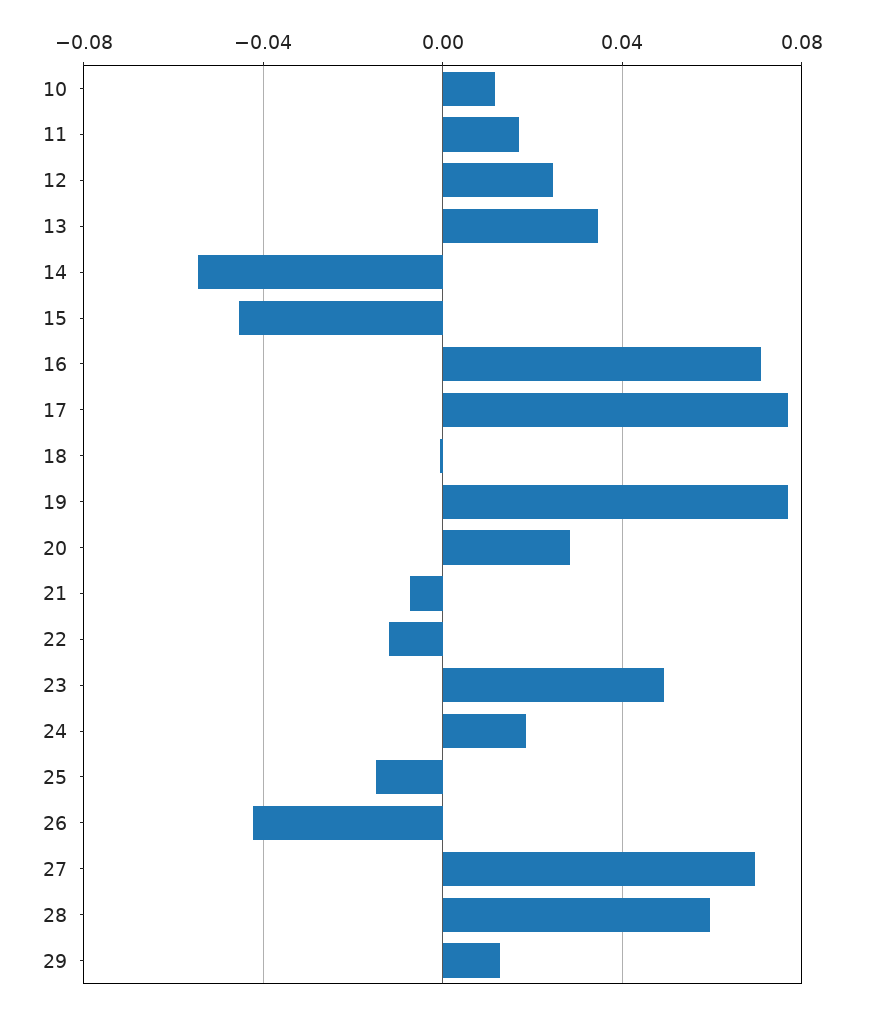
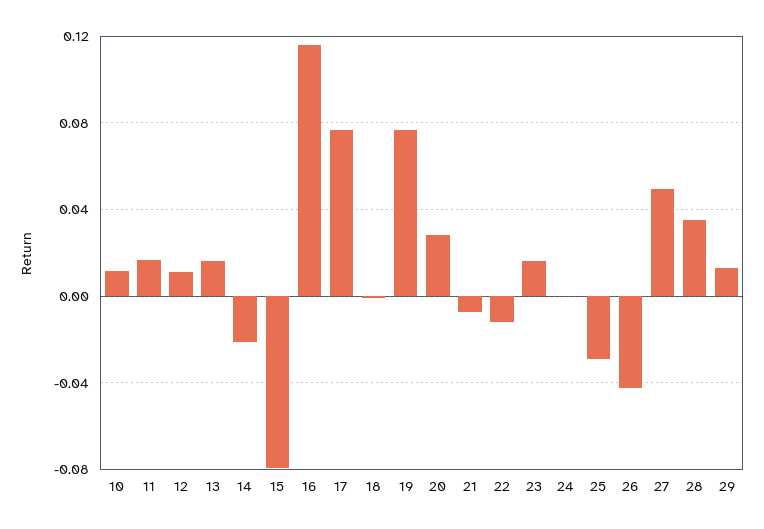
  {
    "10": 0.01,
    "11": 0.015,
-   "12": 0.025,
+   "12": 0.01,
-   "13": 0.035,
+   "13": 0.015,
-   "14": -0.055,
+   "14": -0.02,
-   "15": -0.045,
+   "15": -0.08,
-   "16": 0.07,
+   "16": 0.115,
    "17": 0.075,
    "18": 0,
    "19": 0.075,
    "20": 0.03,
    "21": -0.005,
    "22": -0.01,
-   "23": 0.05,
+   "23": 0.015,
-   "24": 0.02,
+   "24": 0,
-   "25": -0.015,
+   "25": -0.03,
    "26": -0.04,
-   "27": 0.07,
+   "27": 0.05,
-   "28": 0.06,
+   "28": 0.035,
    "29": 0.015
  }

